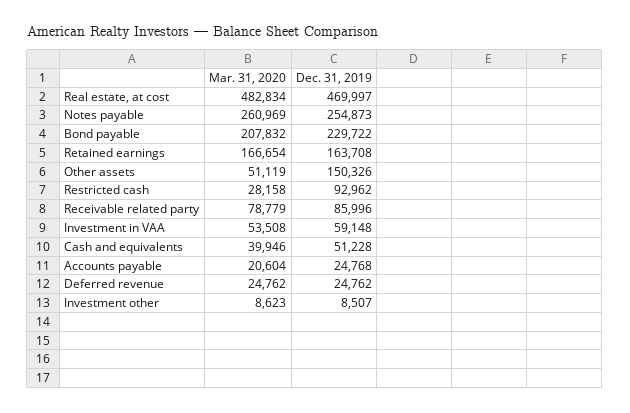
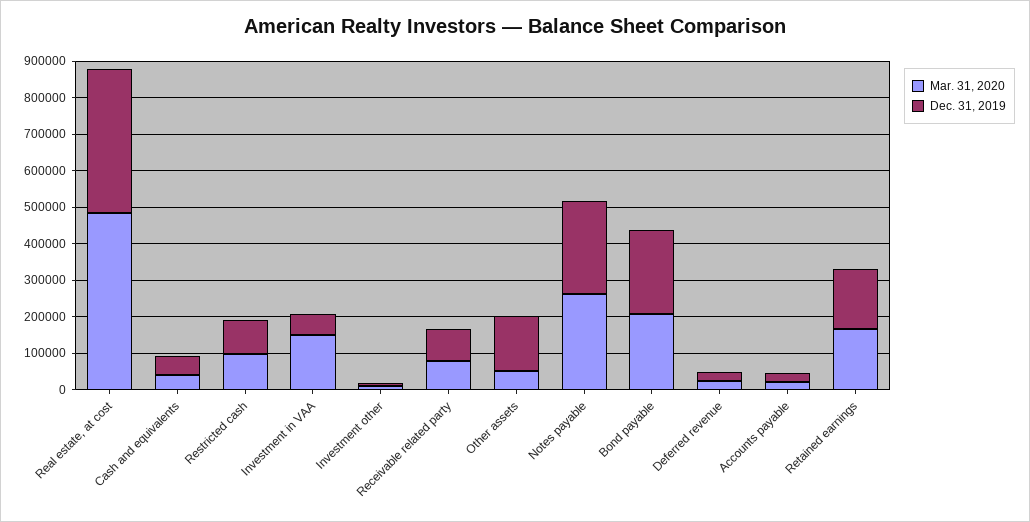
  {
    "Mar. 31, 2020": {
      "Real estate, at cost": 482834,
      "Notes payable": 260969,
      "Bond payable": 207832,
      "Retained earnings": 166654,
      "Other assets": 51119,
-     "Restricted cash": 28158,
+     "Restricted cash": 100000,
      "Receivable related party": 78779,
-     "Investment in VAA": 53508,
+     "Investment in VAA": 150000,
      "Cash and equivalents": 39946,
      "Accounts payable": 20604,
      "Deferred revenue": 24762,
      "Investment other": 8623
    },
    "Dec. 31, 2019": {
-     "Real estate, at cost": 469997,
+     "Real estate, at cost": 400000,
      "Notes payable": 254873,
      "Bond payable": 229722,
      "Retained earnings": 163708,
      "Other assets": 150326,
      "Restricted cash": 92962,
      "Receivable related party": 85996,
      "Investment in VAA": 59148,
      "Cash and equivalents": 51228,
      "Accounts payable": 24768,
      "Deferred revenue": 24762,
      "Investment other": 8507
    }
  }

